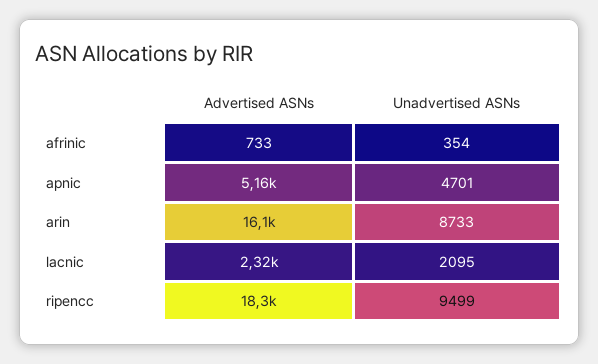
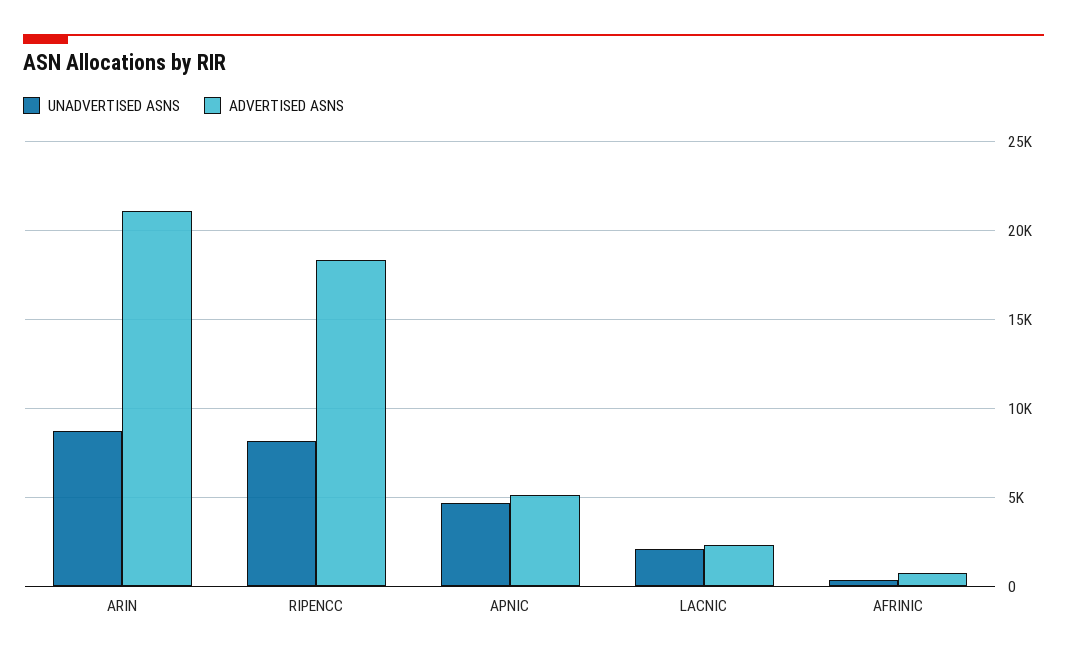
  {
    "Advertised ASNs": {
      "afrinic": 733,
      "apnic": 5160,
-     "arin": 16100,
+     "arin": 21000,
      "lacnic": 2320,
      "ripencc": 18300
    },
    "Unadvertised ASNs": {
      "afrinic": 354,
      "apnic": 4701,
      "arin": 8733,
      "lacnic": 2095,
-     "ripencc": 9499
+     "ripencc": 8000
    }
  }

